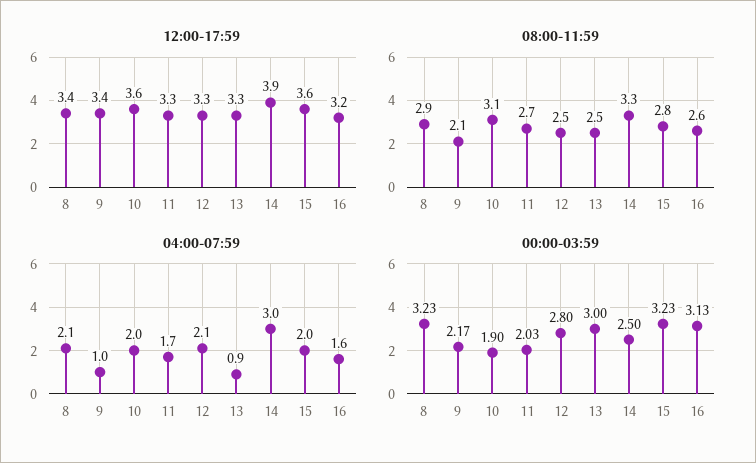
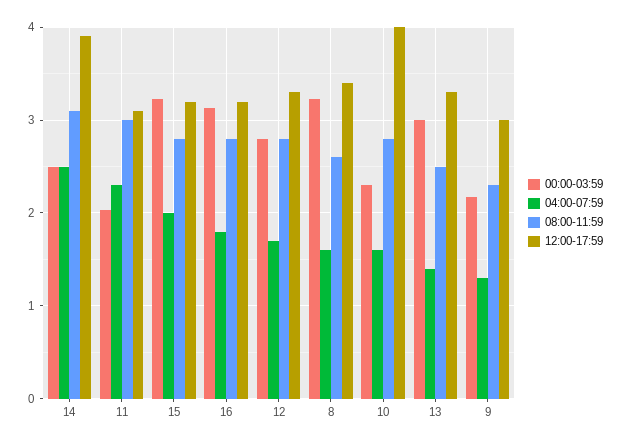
  {
    "12:00-17:59": {
      "8": 3.4,
-     "9": 3.4,
+     "9": 3,
-     "10": 3.6,
+     "10": 4,
-     "11": 3.3,
+     "11": 3.1,
      "12": 3.3,
      "13": 3.3,
      "14": 3.9,
-     "15": 3.6,
+     "15": 3.2,
      "16": 3.2
    },
    "08:00-11:59": {
-     "8": 2.9,
+     "8": 2.6,
-     "9": 2.1,
+     "9": 2.3,
-     "10": 3.1,
+     "10": 2.8,
-     "11": 2.7,
+     "11": 3,
-     "12": 2.5,
+     "12": 2.8,
      "13": 2.5,
-     "14": 3.3,
+     "14": 3.1,
      "15": 2.8,
-     "16": 2.6
+     "16": 2.8
    },
    "04:00-07:59": {
-     "8": 2.1,
+     "8": 1.6,
-     "9": 1,
+     "9": 1.3,
-     "10": 2,
+     "10": 1.6,
-     "11": 1.7,
+     "11": 2.3,
-     "12": 2.1,
+     "12": 1.7,
-     "13": 0.9,
+     "13": 1.4,
-     "14": 3,
+     "14": 2.5,
      "15": 2,
-     "16": 1.6
+     "16": 1.8
    },
    "00:00-03:59": {
      "8": 3.23,
      "9": 2.17,
-     "10": 1.9,
+     "10": 2.3,
      "11": 2.03,
      "12": 2.8,
      "13": 3,
      "14": 2.5,
      "15": 3.23,
      "16": 3.13
    }
  }

